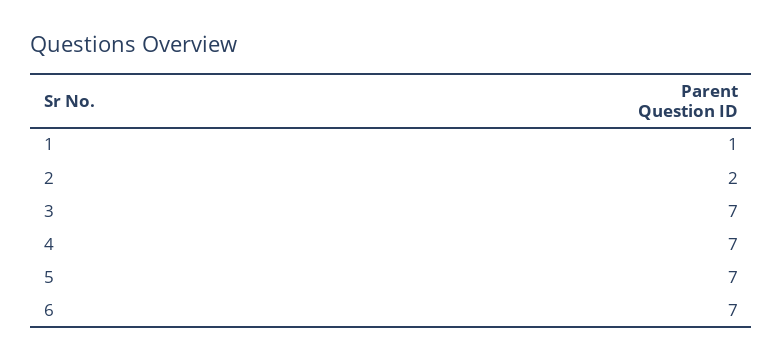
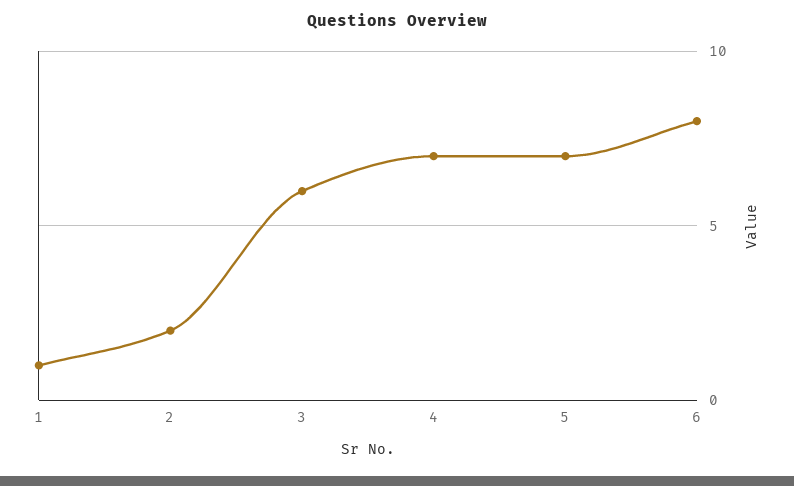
  {
    "1": 1,
    "2": 2,
-   "3": 7,
+   "3": 6,
    "4": 7,
    "5": 7,
-   "6": 7
+   "6": 8
  }

